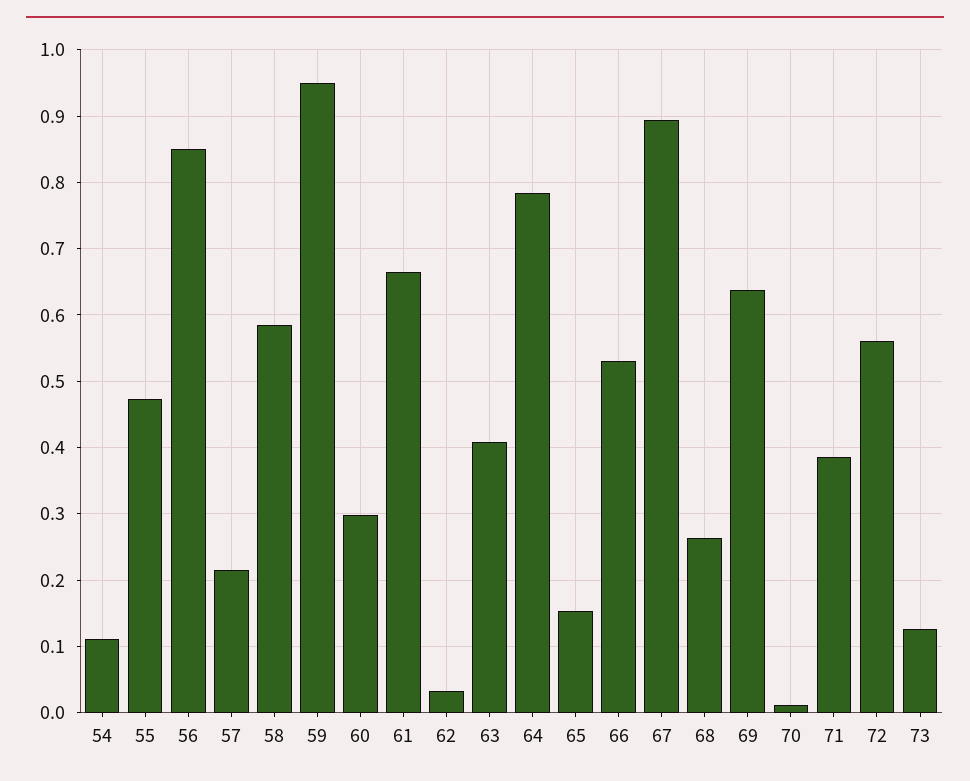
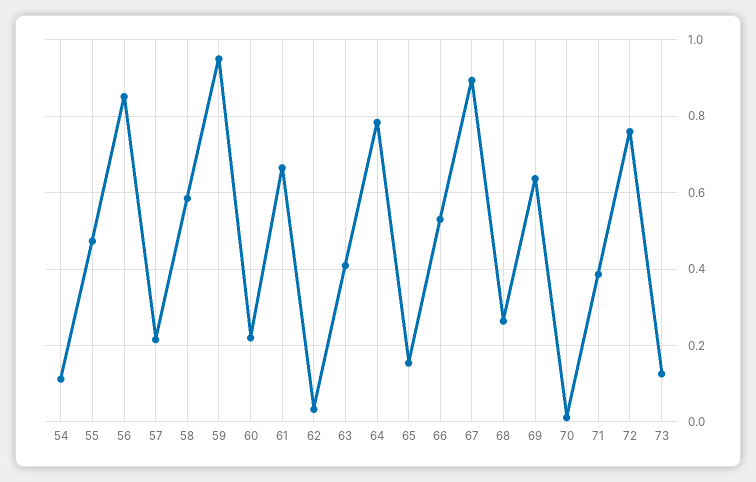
  {
    "54": 0.11,
    "55": 0.47,
    "56": 0.85,
    "57": 0.22,
    "58": 0.59,
    "59": 0.95,
-   "60": 0.3,
+   "60": 0.22,
    "61": 0.67,
    "62": 0.03,
    "63": 0.41,
    "64": 0.78,
    "65": 0.15,
    "66": 0.53,
    "67": 0.89,
    "68": 0.26,
    "69": 0.64,
    "70": 0.01,
    "71": 0.39,
-   "72": 0.56,
+   "72": 0.76,
    "73": 0.13
  }

